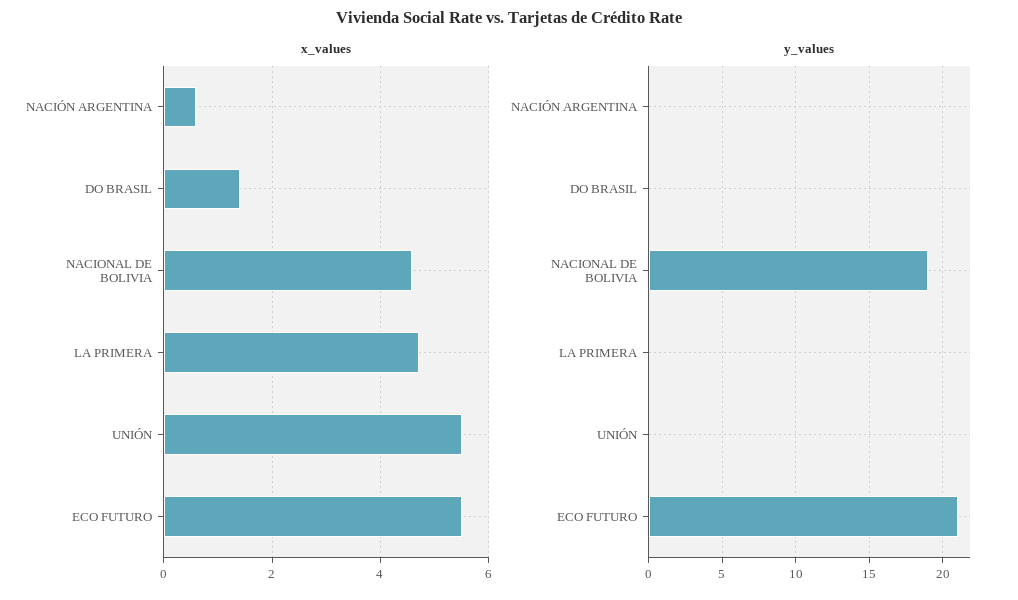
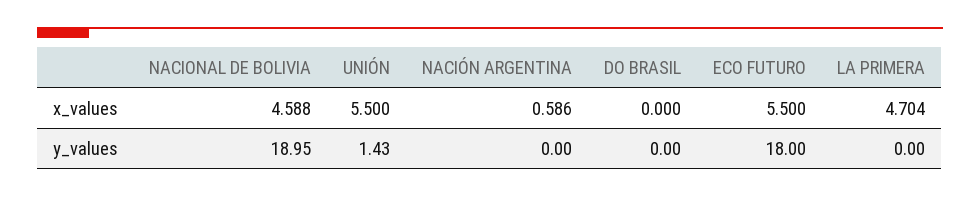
  {
    "x_values": {
      "NACIÓN ARGENTINA": 0.586,
-     "DO BRASIL": 1.4,
+     "DO BRASIL": 0,
      "NACIONAL DE BOLIVIA": 4.588,
      "LA PRIMERA": 4.704,
      "UNIÓN": 5.5,
      "ECO FUTURO": 5.5
    },
    "y_values": {
      "NACIÓN ARGENTINA": 0,
      "DO BRASIL": 0,
      "NACIONAL DE BOLIVIA": 18.95,
      "LA PRIMERA": 0,
-     "UNIÓN": 0,
+     "UNIÓN": 1.43,
-     "ECO FUTURO": 21
+     "ECO FUTURO": 18
    }
  }

